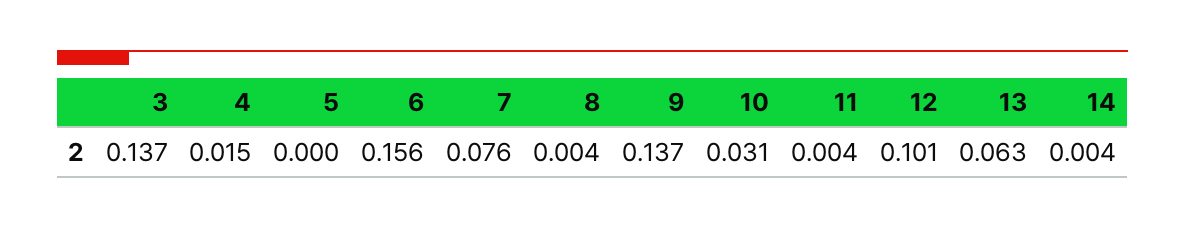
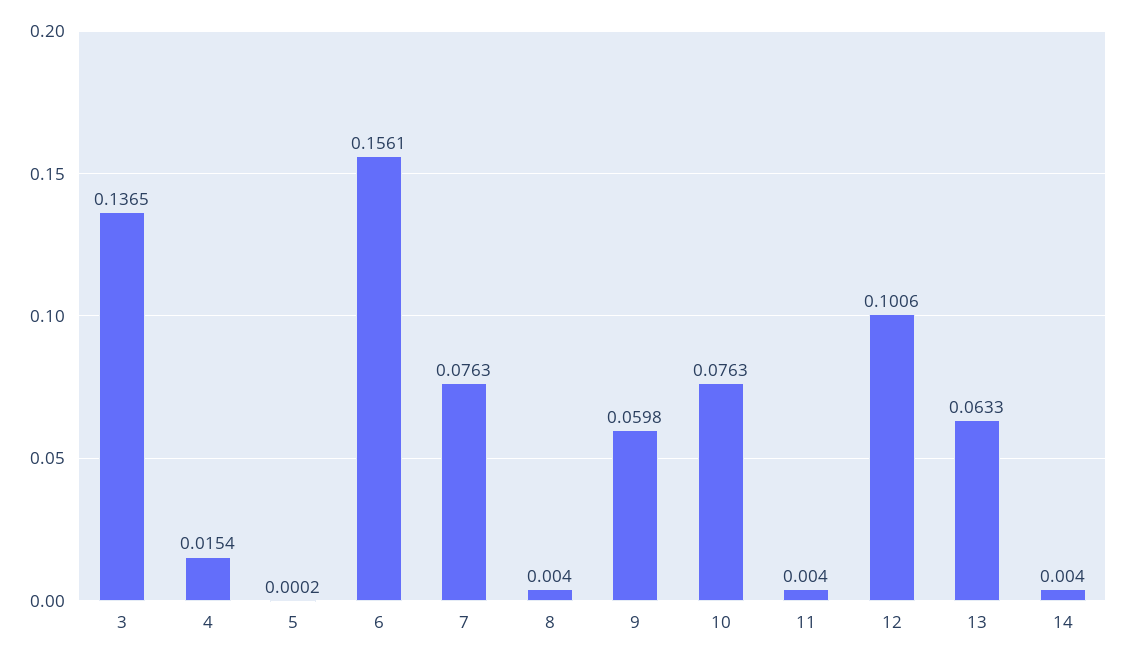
  {
    "3": 0.1365,
    "4": 0.0154,
    "5": 0.0002,
    "6": 0.1561,
    "7": 0.0763,
    "8": 0.004,
-   "9": 0.137,
+   "9": 0.0598,
-   "10": 0.031,
+   "10": 0.0763,
    "11": 0.004,
    "12": 0.1006,
    "13": 0.0633,
    "14": 0.004
  }

